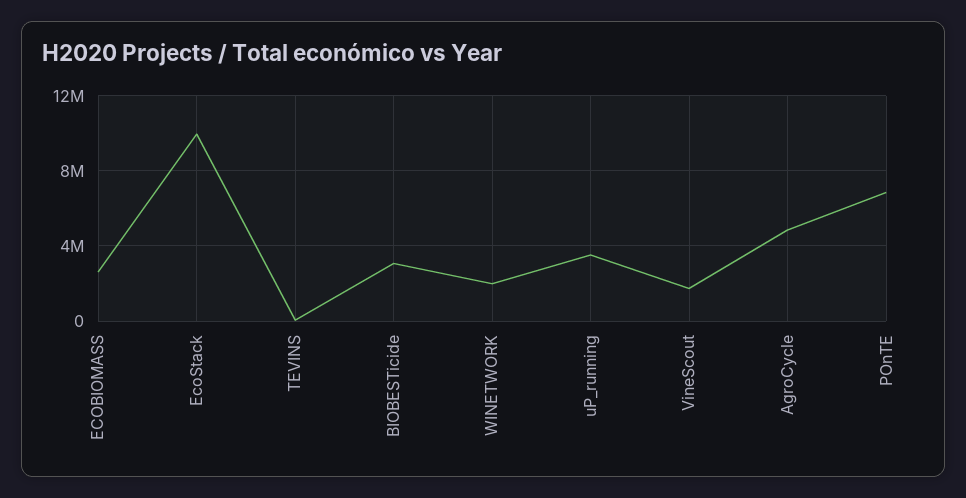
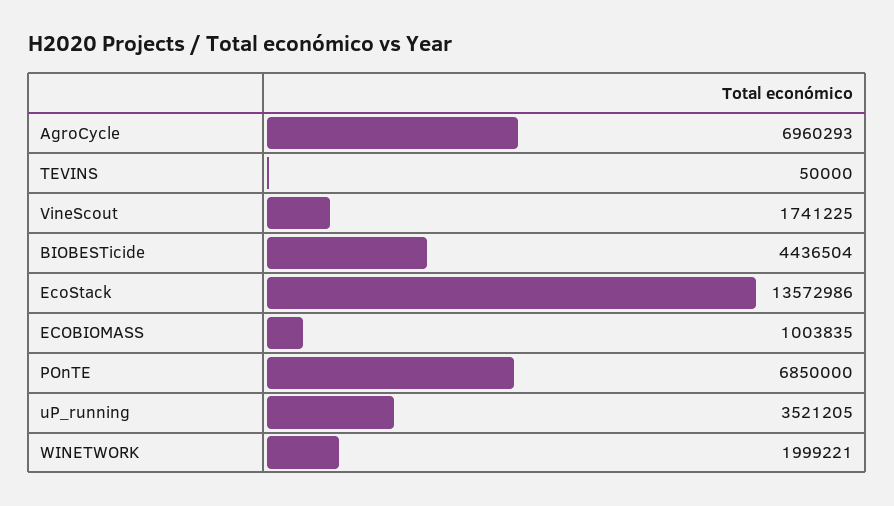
  {
-   "ECOBIOMASS": 2500000,
+   "ECOBIOMASS": 1003835,
-   "EcoStack": 10000000,
+   "EcoStack": 13572986,
    "TEVINS": 50000,
-   "BIOBESTicide": 3000000,
+   "BIOBESTicide": 4436504,
    "WINETWORK": 1999221,
    "uP_running": 3521205,
    "VineScout": 1741225,
-   "AgroCycle": 5000000,
+   "AgroCycle": 6960293,
    "POnTE": 6850000
  }

